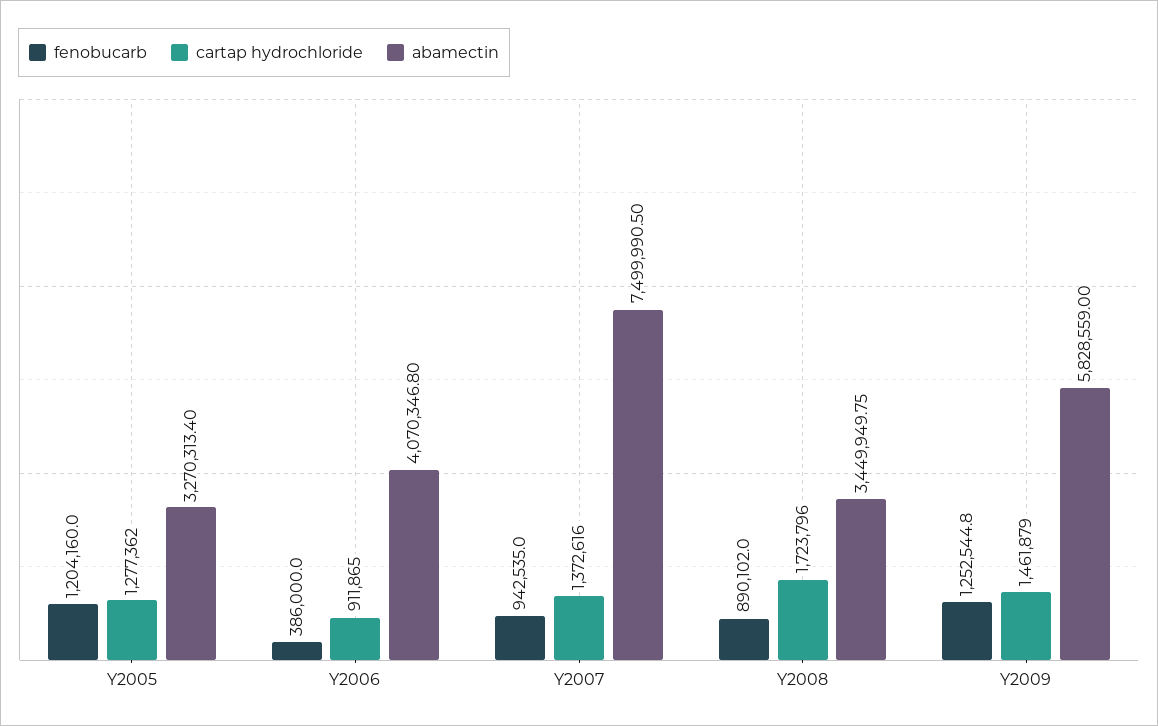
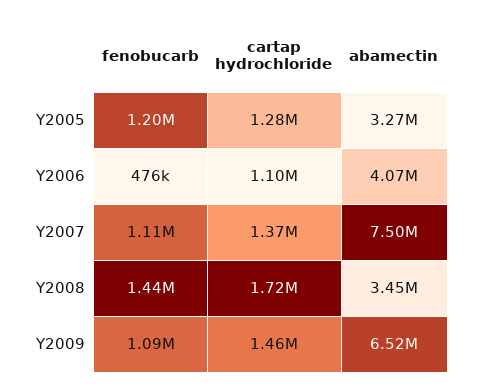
  {
    "fenobucarb": {
      "Y2005": 1204160,
-     "Y2006": 386000,
+     "Y2006": 476000,
-     "Y2007": 942535,
+     "Y2007": 1110000,
-     "Y2008": 890102,
+     "Y2008": 1440000,
-     "Y2009": 1252544.8
+     "Y2009": 1090000
    },
    "cartap hydrochloride": {
      "Y2005": 1277362,
-     "Y2006": 911865,
+     "Y2006": 1100000,
      "Y2007": 1372616,
      "Y2008": 1723796,
      "Y2009": 1461879
    },
    "abamectin": {
      "Y2005": 3270313.4,
      "Y2006": 4070346.8,
      "Y2007": 7499990.5,
      "Y2008": 3449949.75,
-     "Y2009": 5828559
+     "Y2009": 6520000
    }
  }

